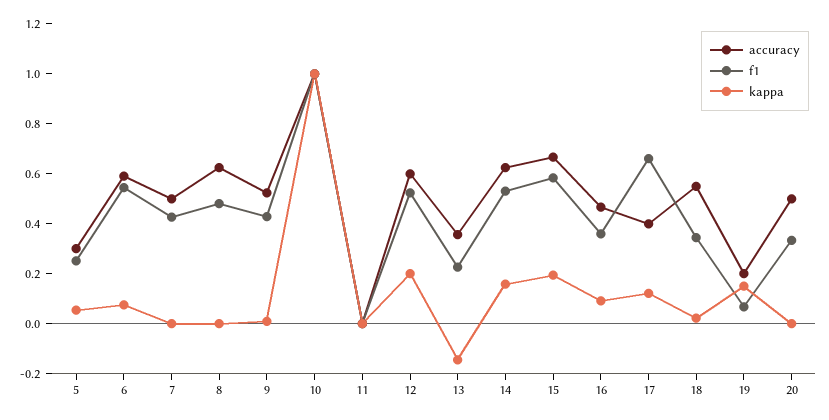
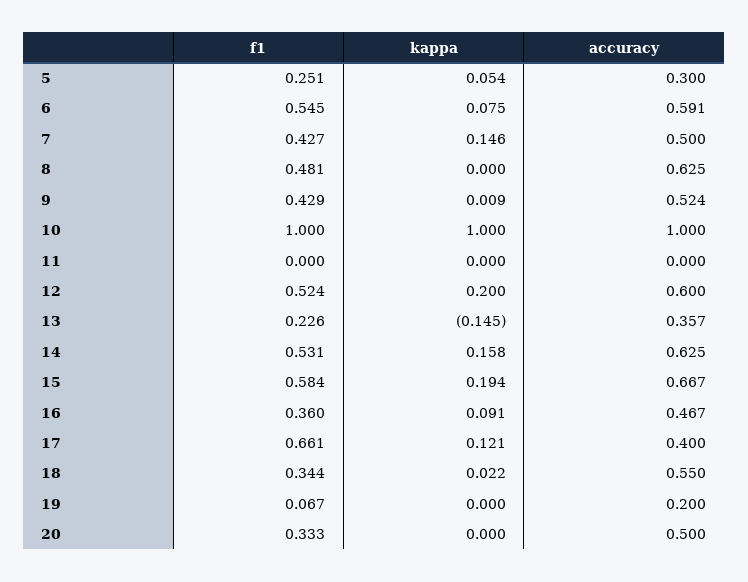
  {
    "accuracy": {
      "5": 0.3,
      "6": 0.591,
      "7": 0.5,
      "8": 0.625,
      "9": 0.524,
      "10": 1,
      "11": 0,
      "12": 0.6,
      "13": 0.357,
      "14": 0.625,
      "15": 0.667,
      "16": 0.467,
      "17": 0.4,
      "18": 0.55,
      "19": 0.2,
      "20": 0.5
    },
    "f1": {
      "5": 0.251,
      "6": 0.545,
      "7": 0.427,
      "8": 0.481,
      "9": 0.429,
      "10": 1,
      "11": 0,
      "12": 0.524,
      "13": 0.226,
      "14": 0.531,
      "15": 0.584,
      "16": 0.36,
      "17": 0.661,
      "18": 0.344,
      "19": 0.067,
      "20": 0.333
    },
    "kappa": {
      "5": 0.054,
      "6": 0.075,
-     "7": 0,
+     "7": 0.146,
      "8": 0,
      "9": 0.009,
      "10": 1,
      "11": 0,
      "12": 0.2,
      "13": -0.145,
      "14": 0.158,
      "15": 0.194,
      "16": 0.091,
      "17": 0.121,
      "18": 0.022,
-     "19": 0.15,
+     "19": 0,
      "20": 0
    }
  }

